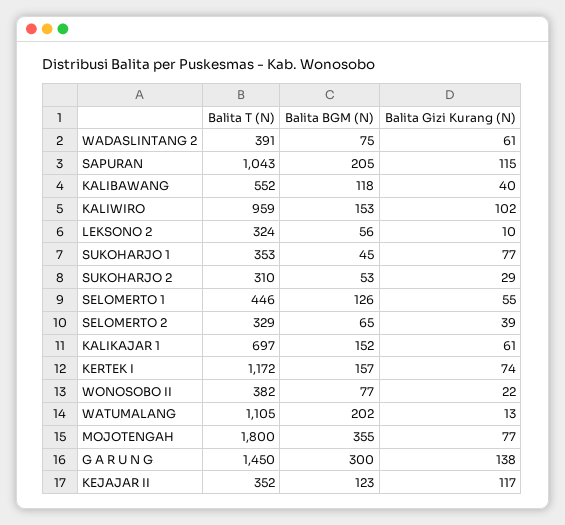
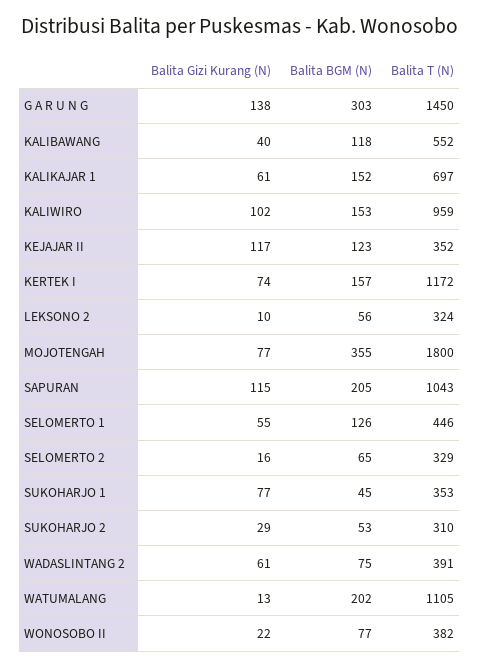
  {
    "Balita T (N)": {
      "WADASLINTANG 2": 391,
      "SAPURAN": 1043,
      "KALIBAWANG": 552,
      "KALIWIRO": 959,
      "LEKSONO 2": 324,
      "SUKOHARJO 1": 353,
      "SUKOHARJO 2": 310,
      "SELOMERTO 1": 446,
      "SELOMERTO 2": 329,
      "KALIKAJAR 1": 697,
      "KERTEK I": 1172,
      "WONOSOBO II": 382,
      "WATUMALANG": 1105,
      "MOJOTENGAH": 1800,
      "G A R U N G": 1450,
      "KEJAJAR II": 352
    },
    "Balita BGM (N)": {
      "WADASLINTANG 2": 75,
      "SAPURAN": 205,
      "KALIBAWANG": 118,
      "KALIWIRO": 153,
      "LEKSONO 2": 56,
      "SUKOHARJO 1": 45,
      "SUKOHARJO 2": 53,
      "SELOMERTO 1": 126,
      "SELOMERTO 2": 65,
      "KALIKAJAR 1": 152,
      "KERTEK I": 157,
      "WONOSOBO II": 77,
      "WATUMALANG": 202,
      "MOJOTENGAH": 355,
-     "G A R U N G": 300,
+     "G A R U N G": 303,
      "KEJAJAR II": 123
    },
    "Balita Gizi Kurang (N)": {
      "WADASLINTANG 2": 61,
      "SAPURAN": 115,
      "KALIBAWANG": 40,
      "KALIWIRO": 102,
      "LEKSONO 2": 10,
      "SUKOHARJO 1": 77,
      "SUKOHARJO 2": 29,
      "SELOMERTO 1": 55,
-     "SELOMERTO 2": 39,
+     "SELOMERTO 2": 16,
      "KALIKAJAR 1": 61,
      "KERTEK I": 74,
      "WONOSOBO II": 22,
      "WATUMALANG": 13,
      "MOJOTENGAH": 77,
      "G A R U N G": 138,
      "KEJAJAR II": 117
    }
  }

